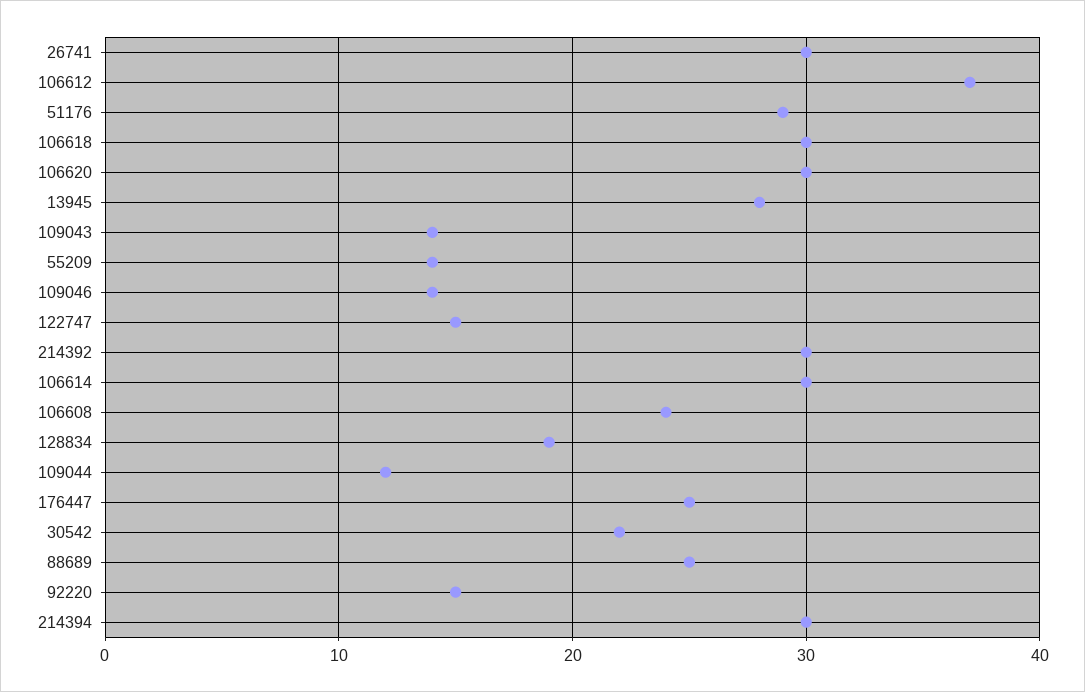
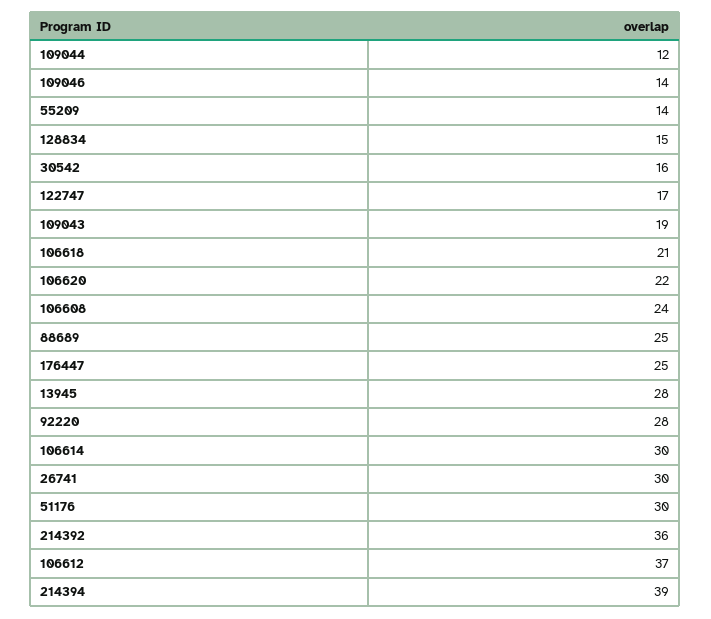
  {
    "26741": 30,
    "106612": 37,
-   "51176": 29,
+   "51176": 30,
-   "106618": 30,
+   "106618": 21,
-   "106620": 30,
+   "106620": 22,
    "13945": 28,
-   "109043": 14,
+   "109043": 19,
    "55209": 14,
    "109046": 14,
-   "122747": 15,
+   "122747": 17,
-   "214392": 30,
+   "214392": 36,
    "106614": 30,
    "106608": 24,
-   "128834": 19,
+   "128834": 15,
    "109044": 12,
    "176447": 25,
-   "30542": 22,
+   "30542": 16,
    "88689": 25,
-   "92220": 15,
+   "92220": 28,
-   "214394": 30
+   "214394": 39
  }

